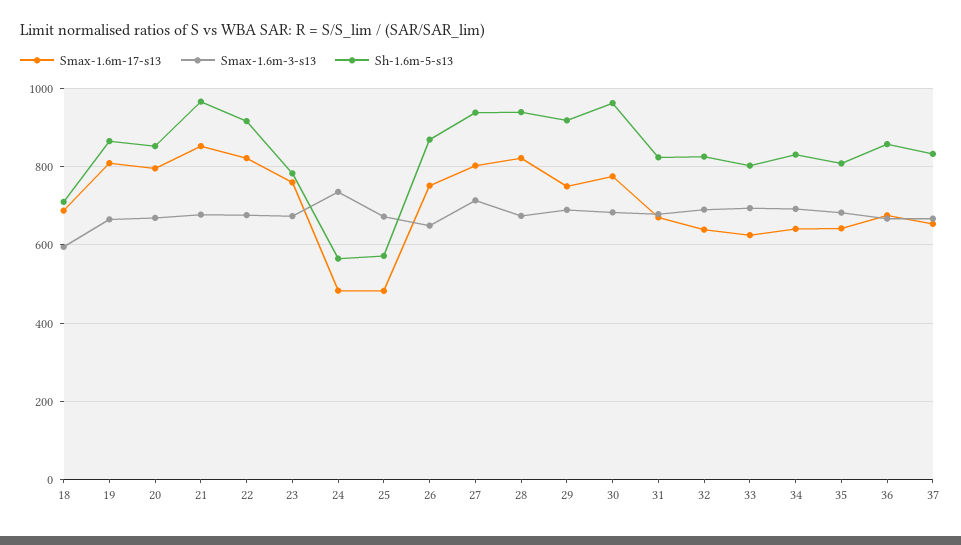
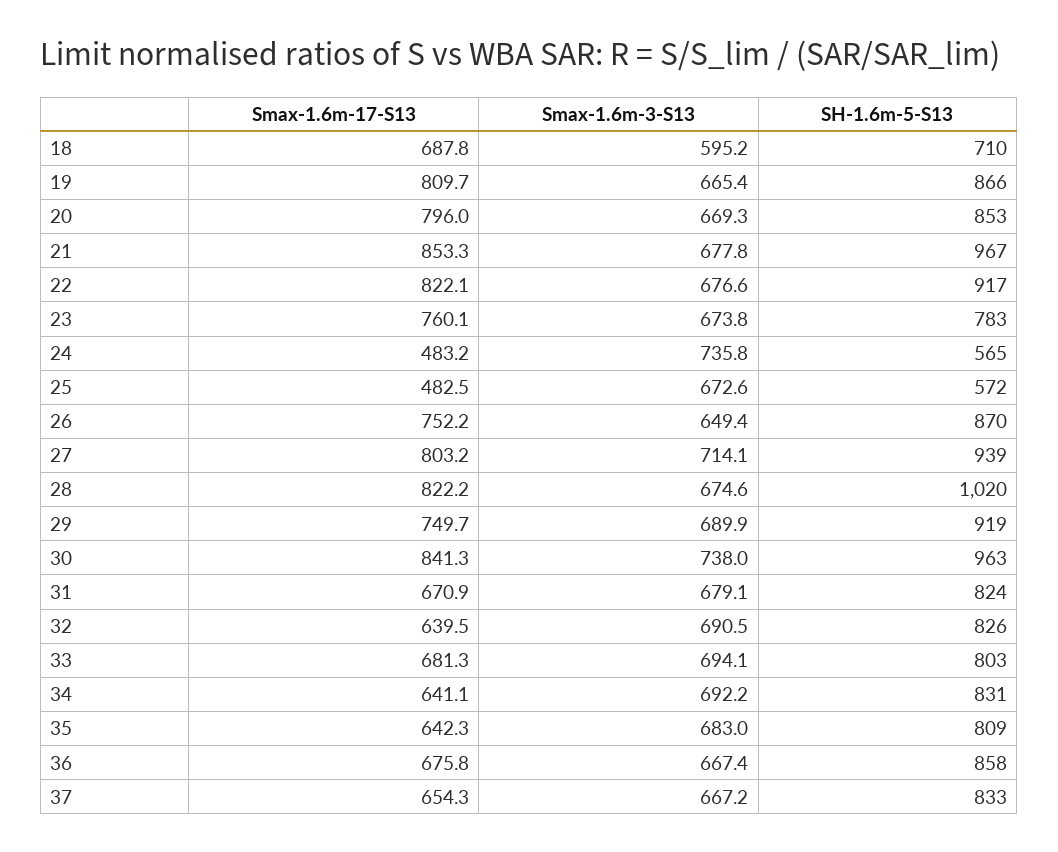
  {
    "Smax-1.6m-17-s13": {
      "18": 687.8,
      "19": 809.7,
      "20": 796,
      "21": 853.3,
      "22": 822.1,
      "23": 760.1,
      "24": 483.2,
      "25": 482.5,
      "26": 752.2,
      "27": 803.2,
      "28": 822.2,
      "29": 749.7,
-     "30": 780,
+     "30": 841.3,
      "31": 670.9,
      "32": 639.5,
-     "33": 620,
+     "33": 681.3,
      "34": 641.1,
      "35": 642.3,
      "36": 675.8,
      "37": 654.3
    },
    "Smax-1.6m-3-s13": {
      "18": 595.2,
      "19": 665.4,
      "20": 669.3,
      "21": 677.8,
      "22": 676.6,
      "23": 673.8,
      "24": 735.8,
      "25": 672.6,
      "26": 649.4,
      "27": 714.1,
      "28": 674.6,
      "29": 689.9,
-     "30": 680,
+     "30": 738,
      "31": 679.1,
      "32": 690.5,
      "33": 694.1,
      "34": 692.2,
      "35": 683,
      "36": 667.4,
      "37": 667.2
    },
    "Sh-1.6m-5-s13": {
      "18": 710,
      "19": 866,
      "20": 853,
      "21": 967,
      "22": 917,
      "23": 783,
      "24": 565,
      "25": 572,
      "26": 870,
      "27": 939,
-     "28": 940,
+     "28": 1020,
      "29": 919,
      "30": 963,
      "31": 824,
      "32": 826,
      "33": 803,
      "34": 831,
      "35": 809,
      "36": 858,
      "37": 833
    }
  }

